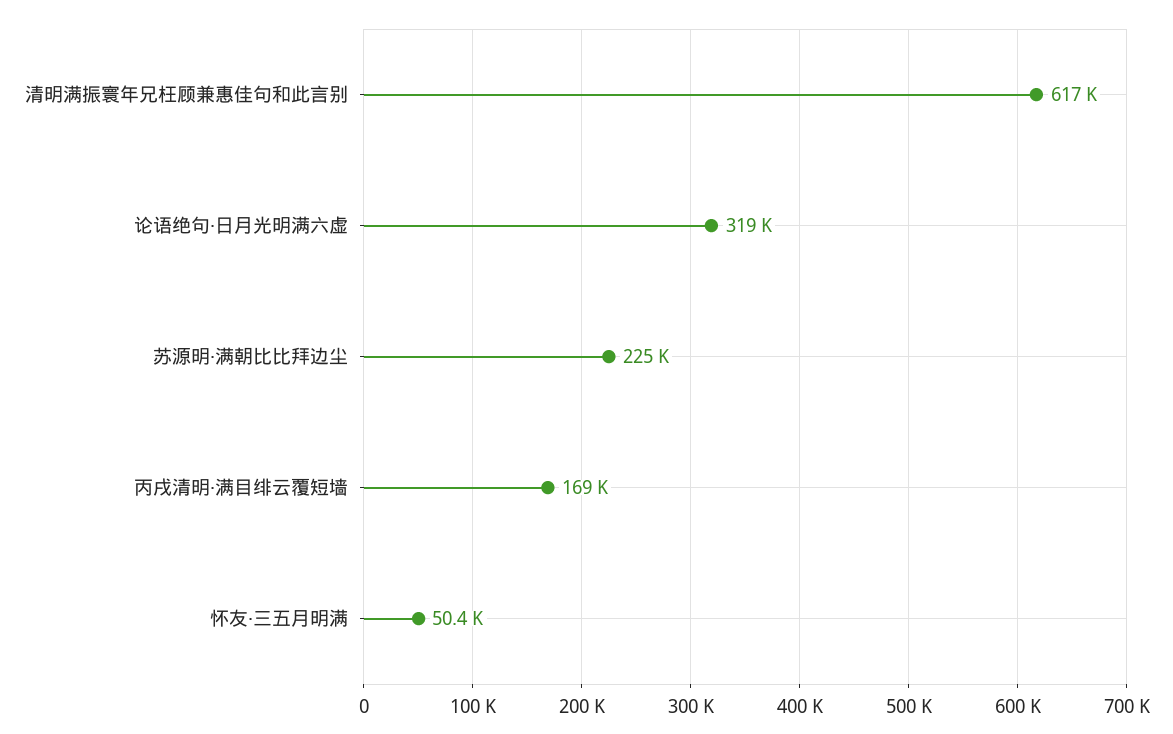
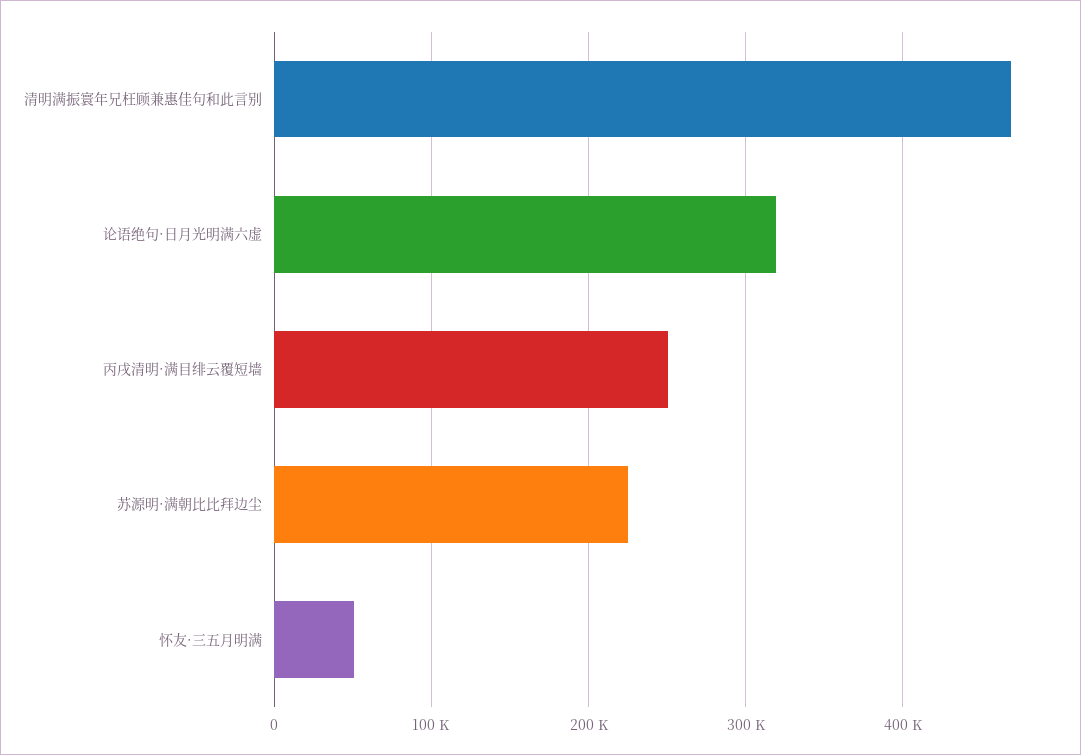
  {
-   "清明满振寰年兄枉顾兼惠佳句和此言别": 617000,
+   "清明满振寰年兄枉顾兼惠佳句和此言别": 470000,
    "论语绝句·日月光明满六虚": 319000,
    "苏源明·满朝比比拜边尘": 225000,
-   "丙戌清明·满目绯云覆短墙": 169000,
+   "丙戌清明·满目绯云覆短墙": 250000,
    "怀友·三五月明满": 50400
  }

